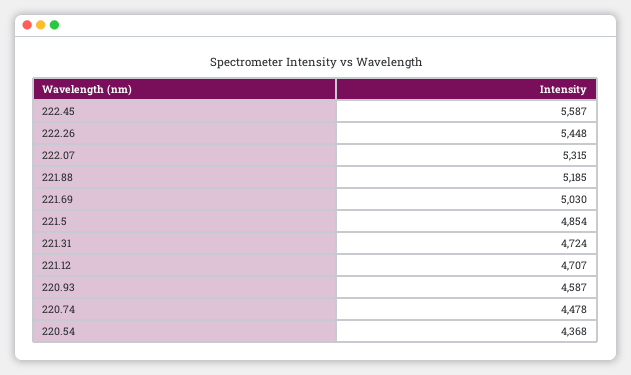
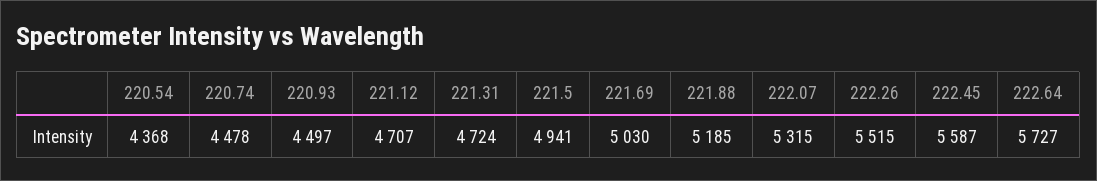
  {
    "222.45": 5587,
-   "222.26": 5448,
+   "222.26": 5515,
    "222.07": 5315,
    "221.88": 5185,
    "221.69": 5030,
-   "221.5": 4854,
+   "221.5": 4941,
    "221.31": 4724,
    "221.12": 4707,
-   "220.93": 4587,
+   "220.93": 4497,
    "220.74": 4478,
-   "220.54": 4368
+   "220.54": 4368,
+   "222.64": 5727
  }

